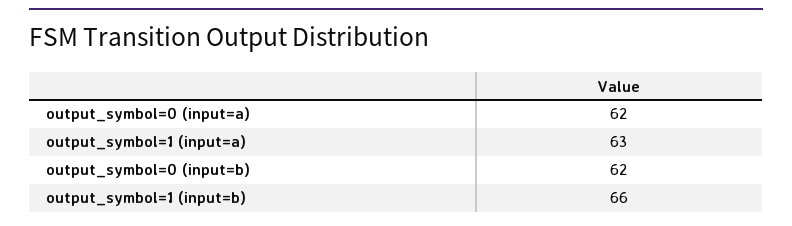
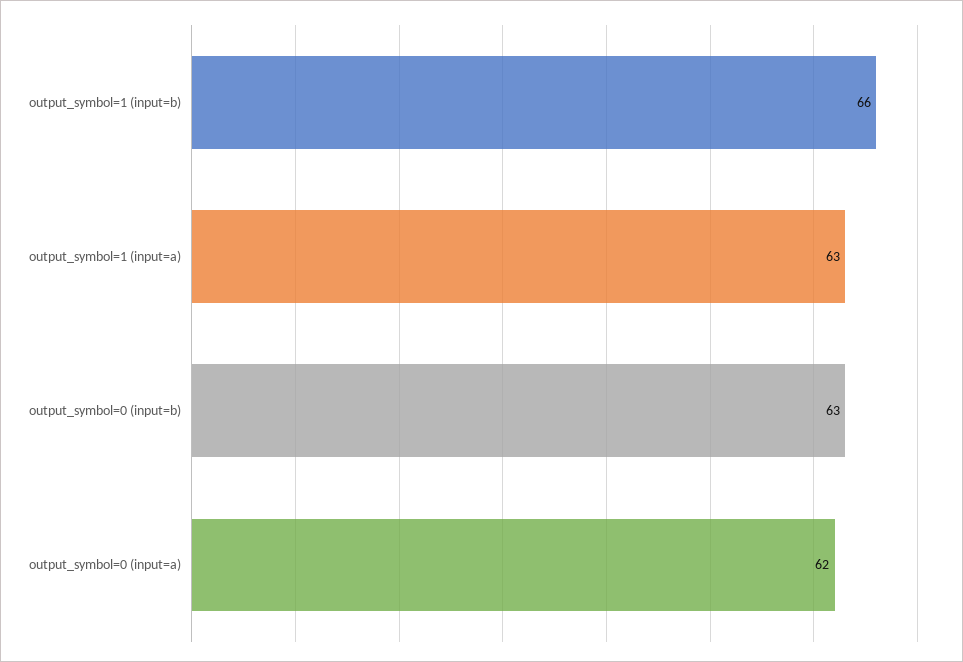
  {
    "output_symbol=0 (input=a)": 62,
    "output_symbol=1 (input=a)": 63,
-   "output_symbol=0 (input=b)": 62,
+   "output_symbol=0 (input=b)": 63,
    "output_symbol=1 (input=b)": 66
  }

